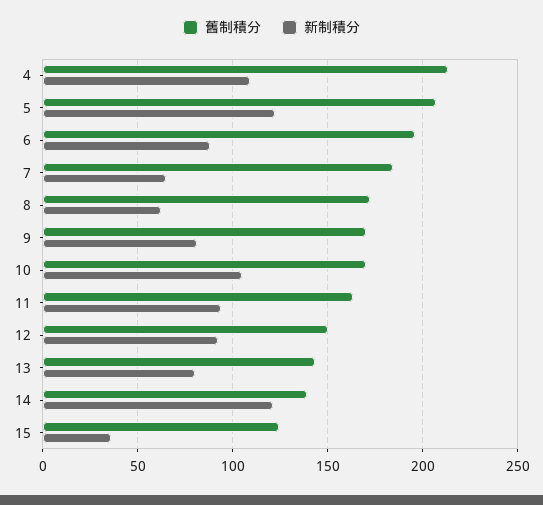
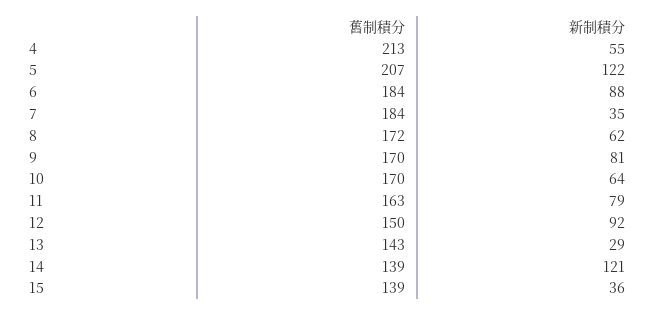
  {
    "舊制積分": {
      "4": 213,
      "5": 207,
-     "6": 195,
+     "6": 184,
      "7": 184,
      "8": 172,
      "9": 170,
      "10": 170,
      "11": 163,
      "12": 150,
      "13": 143,
      "14": 139,
-     "15": 125
+     "15": 139
    },
    "新制積分": {
-     "4": 110,
+     "4": 55,
      "5": 122,
      "6": 88,
-     "7": 65,
+     "7": 35,
      "8": 62,
      "9": 81,
-     "10": 105,
+     "10": 64,
-     "11": 95,
+     "11": 79,
      "12": 92,
-     "13": 80,
+     "13": 29,
      "14": 121,
      "15": 36
    }
  }

